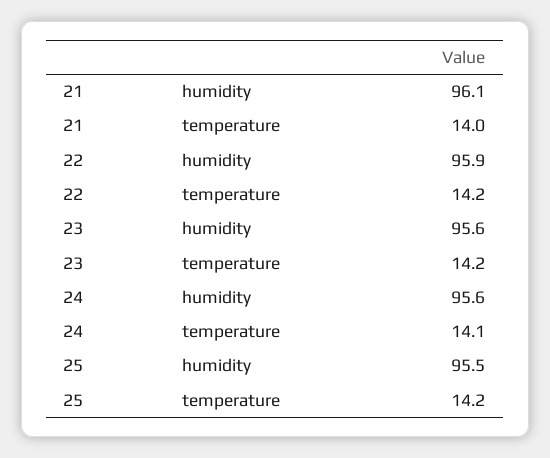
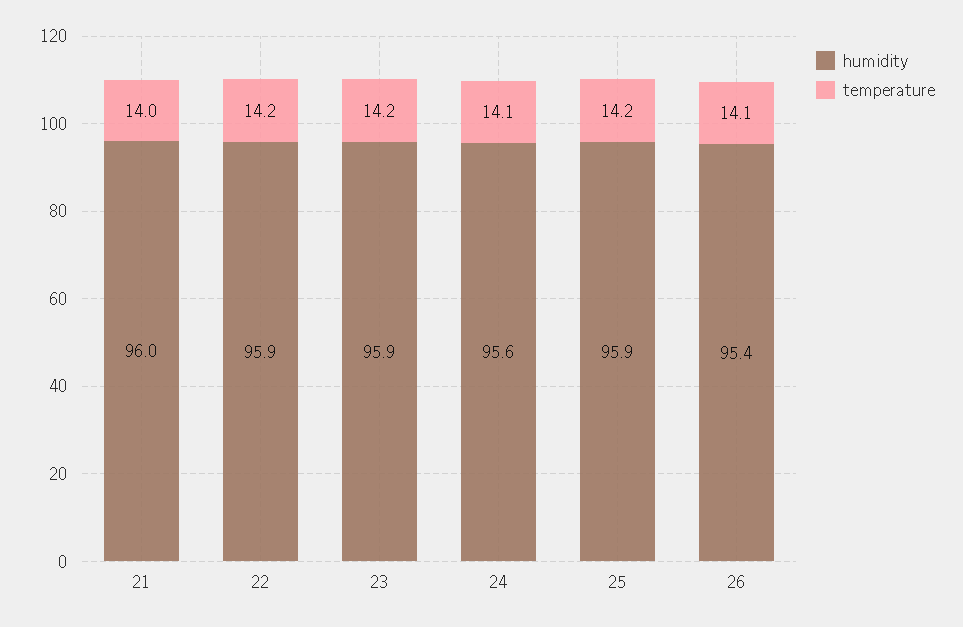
  {
    "humidity": {
-     "21": 96.1,
+     "21": 96,
      "22": 95.9,
-     "23": 95.6,
+     "23": 95.9,
      "24": 95.6,
-     "25": 95.5
+     "25": 95.9,
+     "26": 95.4
    },
    "temperature": {
      "21": 14,
      "22": 14.2,
      "23": 14.2,
      "24": 14.1,
-     "25": 14.2
+     "25": 14.2,
+     "26": 14.1
    }
  }

